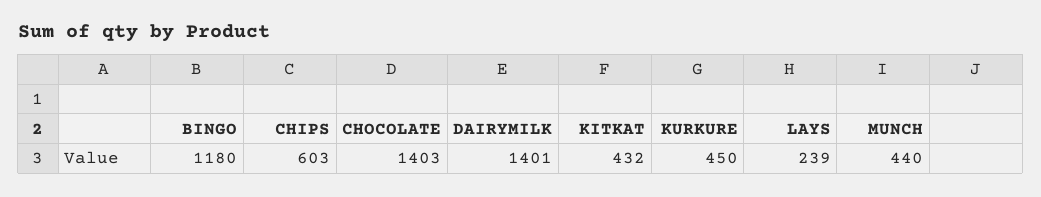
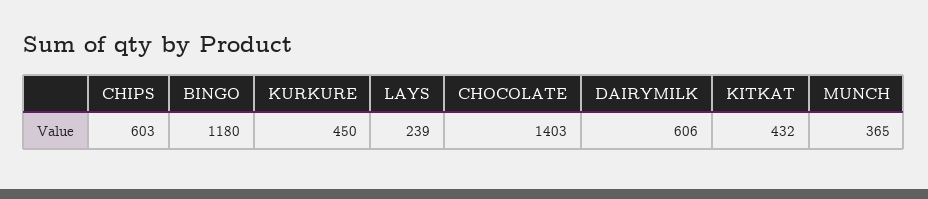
  {
    "BINGO": 1180,
    "CHIPS": 603,
    "CHOCOLATE": 1403,
-   "DAIRYMILK": 1401,
+   "DAIRYMILK": 606,
    "KITKAT": 432,
    "KURKURE": 450,
    "LAYS": 239,
-   "MUNCH": 440
+   "MUNCH": 365
  }

